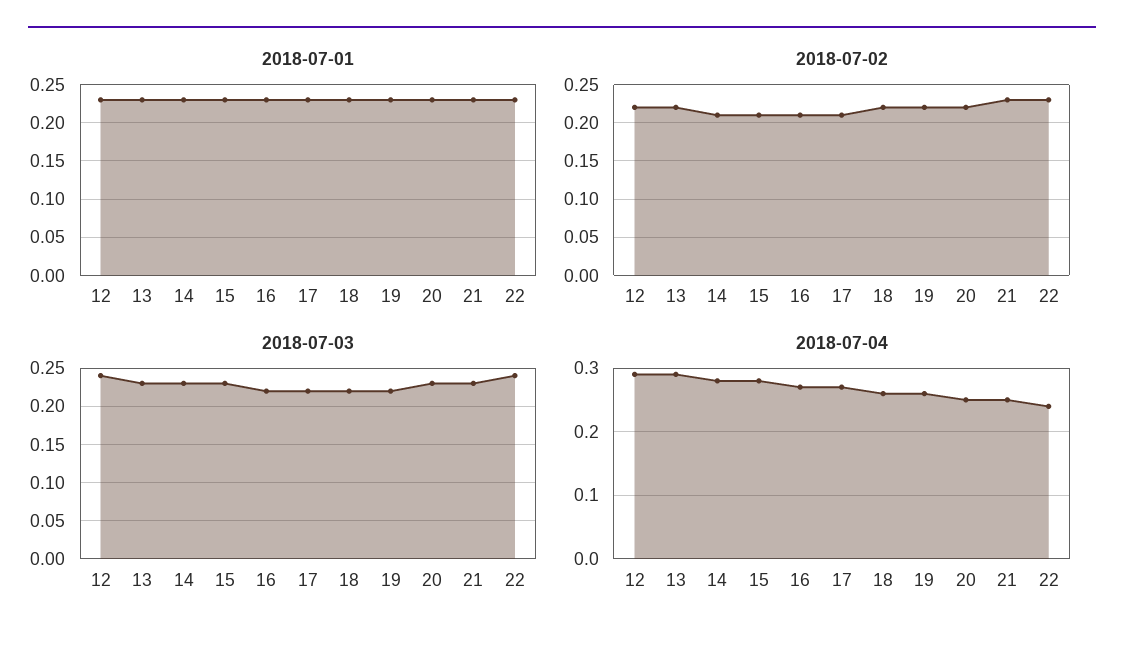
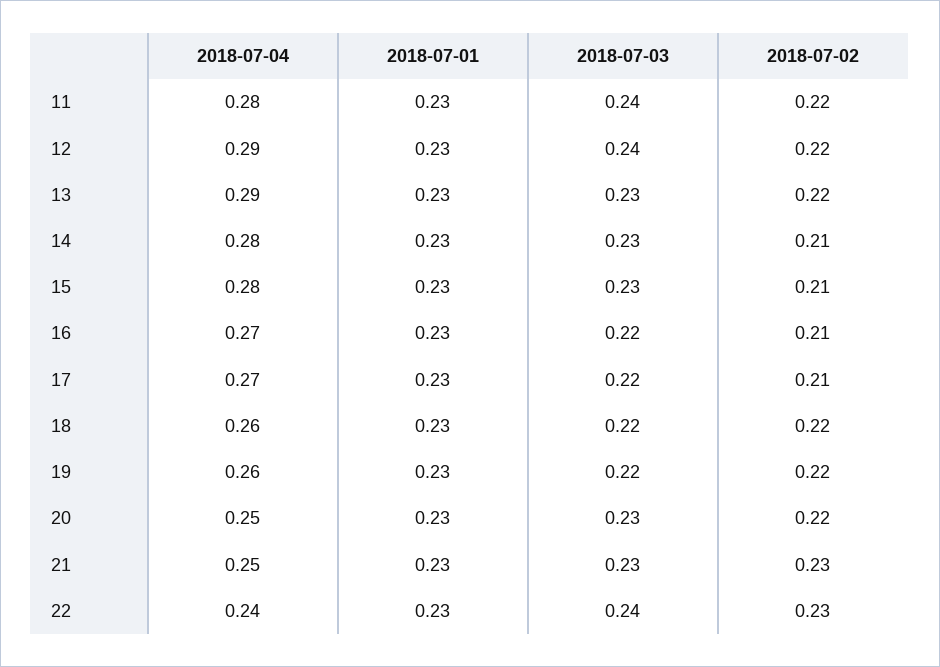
  {
    "2018-07-01": {
      "12": 0.23,
      "13": 0.23,
      "14": 0.23,
      "15": 0.23,
      "16": 0.23,
      "17": 0.23,
      "18": 0.23,
      "19": 0.23,
      "20": 0.23,
      "21": 0.23,
-     "22": 0.23
+     "22": 0.23,
+     "11": 0.23
    },
    "2018-07-02": {
      "12": 0.22,
      "13": 0.22,
      "14": 0.21,
      "15": 0.21,
      "16": 0.21,
      "17": 0.21,
      "18": 0.22,
      "19": 0.22,
      "20": 0.22,
      "21": 0.23,
-     "22": 0.23
+     "22": 0.23,
+     "11": 0.22
    },
    "2018-07-03": {
      "12": 0.24,
      "13": 0.23,
      "14": 0.23,
      "15": 0.23,
      "16": 0.22,
      "17": 0.22,
      "18": 0.22,
      "19": 0.22,
      "20": 0.23,
      "21": 0.23,
-     "22": 0.24
+     "22": 0.24,
+     "11": 0.24
    },
    "2018-07-04": {
      "12": 0.29,
      "13": 0.29,
      "14": 0.28,
      "15": 0.28,
      "16": 0.27,
      "17": 0.27,
      "18": 0.26,
      "19": 0.26,
      "20": 0.25,
      "21": 0.25,
-     "22": 0.24
+     "22": 0.24,
+     "11": 0.28
    }
  }

